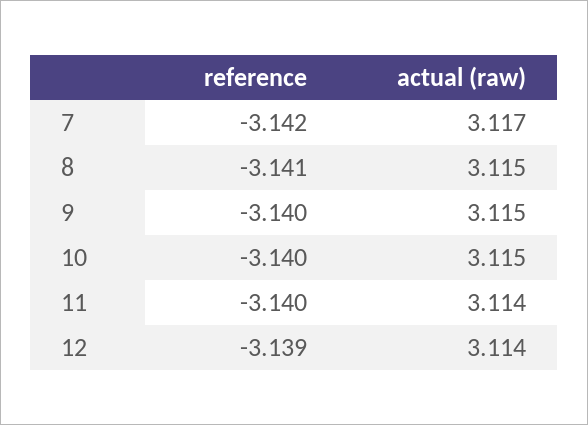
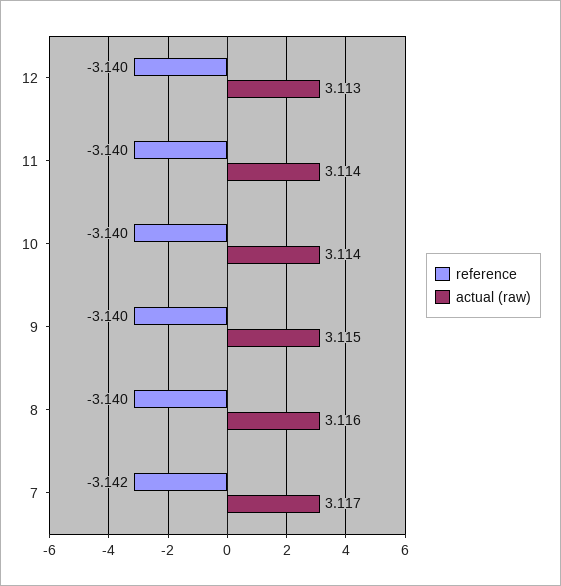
  {
    "reference": {
      "7": -3.142,
-     "8": -3.141,
+     "8": -3.14,
      "9": -3.14,
      "10": -3.14,
      "11": -3.14,
-     "12": -3.139
+     "12": -3.14
    },
    "actual (raw)": {
      "7": 3.117,
-     "8": 3.115,
+     "8": 3.116,
      "9": 3.115,
-     "10": 3.115,
+     "10": 3.114,
      "11": 3.114,
-     "12": 3.114
+     "12": 3.113
    }
  }

